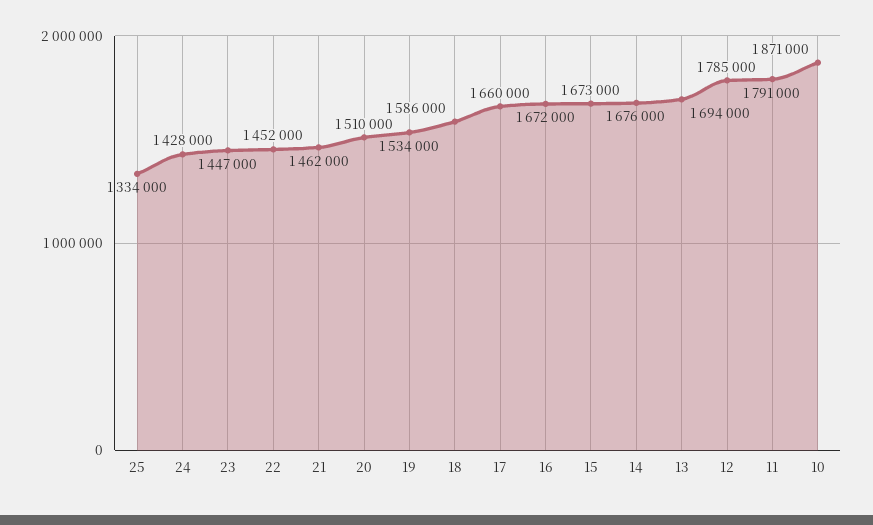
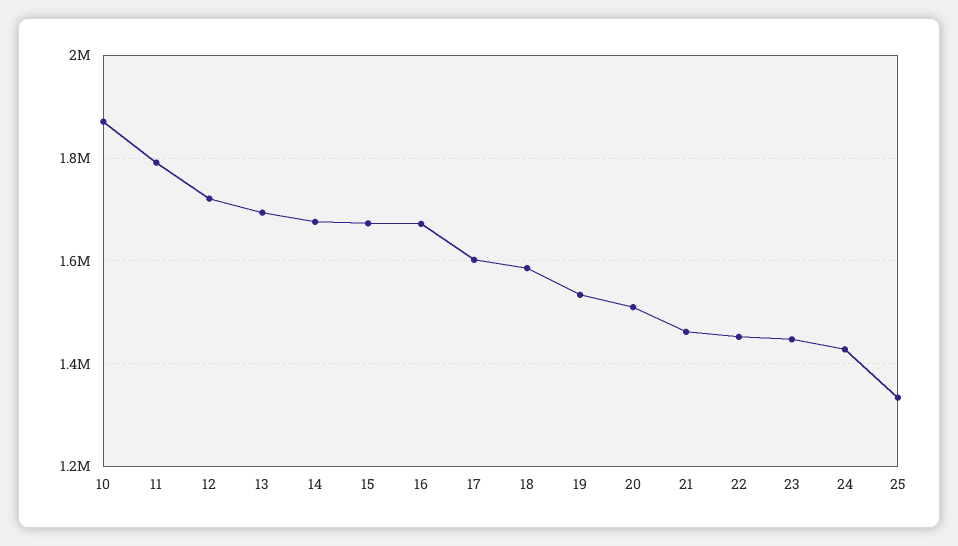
  {
    "25": 1334000,
    "24": 1428000,
    "23": 1447000,
    "22": 1452000,
    "21": 1462000,
    "20": 1510000,
    "19": 1534000,
    "18": 1586000,
-   "17": 1660000,
+   "17": 1600000,
    "16": 1672000,
    "15": 1673000,
    "14": 1676000,
    "13": 1694000,
-   "12": 1785000,
+   "12": 1720000,
    "11": 1791000,
    "10": 1871000
  }

